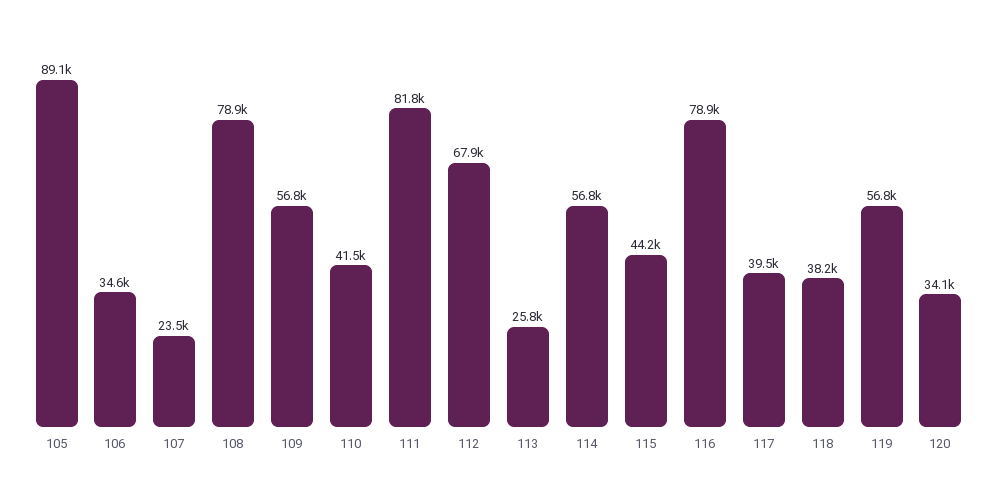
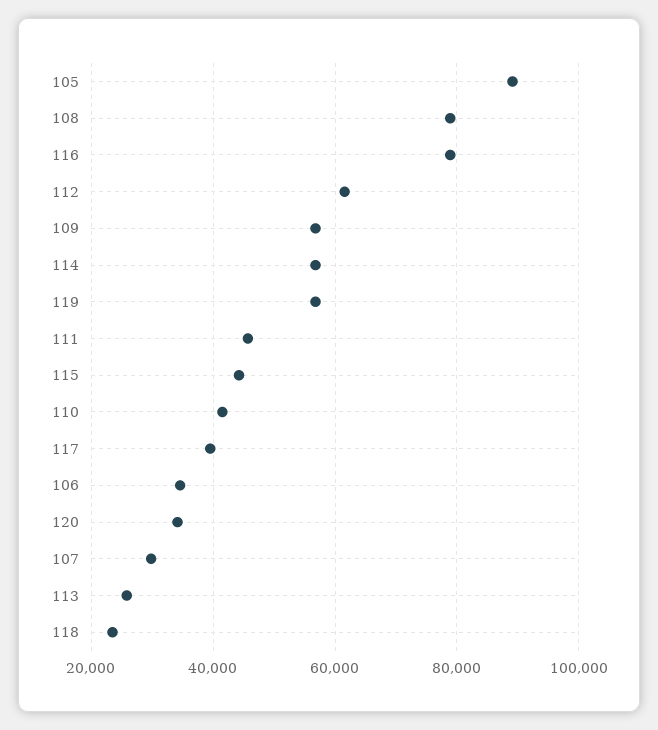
  {
    "105": 89100,
    "106": 34600,
-   "107": 23500,
+   "107": 30000,
    "108": 78900,
    "109": 56800,
    "110": 41500,
-   "111": 81800,
+   "111": 46000,
-   "112": 67900,
+   "112": 62000,
    "113": 25800,
    "114": 56800,
    "115": 44200,
    "116": 78900,
    "117": 39500,
-   "118": 38200,
+   "118": 24000,
    "119": 56800,
    "120": 34100
  }

